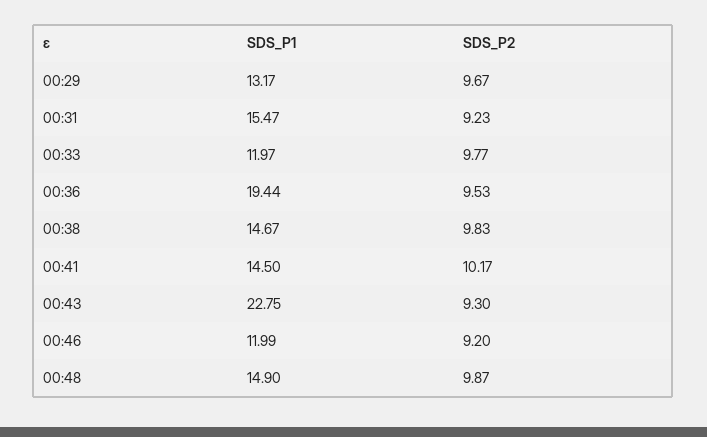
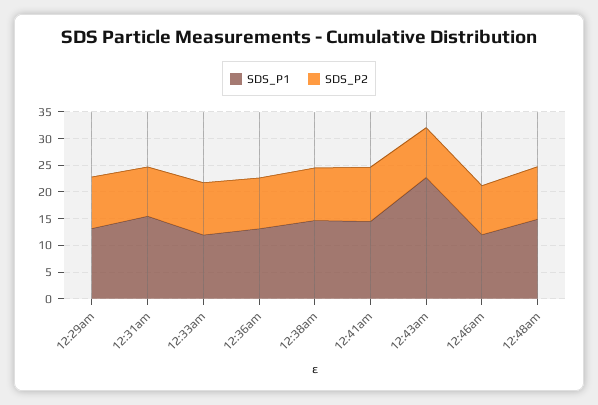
  {
    "SDS_P1": {
      "00:29": 13.17,
      "00:31": 15.47,
      "00:33": 11.97,
-     "00:36": 19.44,
+     "00:36": 12.5,
      "00:38": 14.67,
      "00:41": 14.5,
      "00:43": 22.75,
      "00:46": 11.99,
      "00:48": 14.9
    },
    "SDS_P2": {
      "00:29": 9.67,
      "00:31": 9.23,
      "00:33": 9.77,
      "00:36": 9.53,
      "00:38": 9.83,
      "00:41": 10.17,
      "00:43": 9.3,
      "00:46": 9.2,
      "00:48": 9.87
    }
  }

